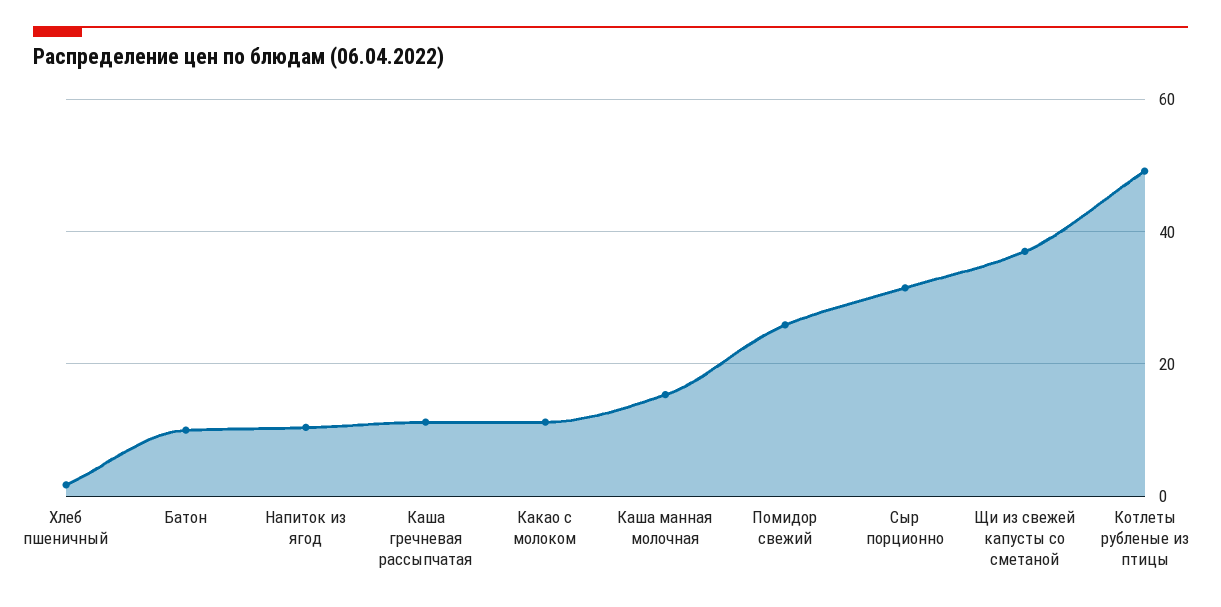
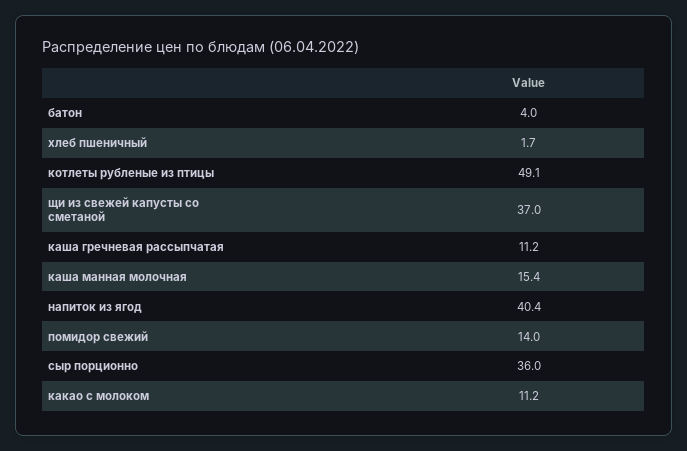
  {
    "Хлеб пшеничный": 1.7,
-   "Батон": 10,
+   "Батон": 4,
-   "Напиток из ягод": 10,
+   "Напиток из ягод": 40.4,
    "Каша гречневая рассыпчатая": 11.2,
    "Какао с молоком": 11.2,
    "Каша манная молочная": 15.4,
-   "Помидор свежий": 26,
+   "Помидор свежий": 14,
-   "Сыр порционно": 32,
+   "Сыр порционно": 36,
    "Щи из свежей капусты со сметаной": 37,
    "Котлеты рубленые из птицы": 49.1
  }

